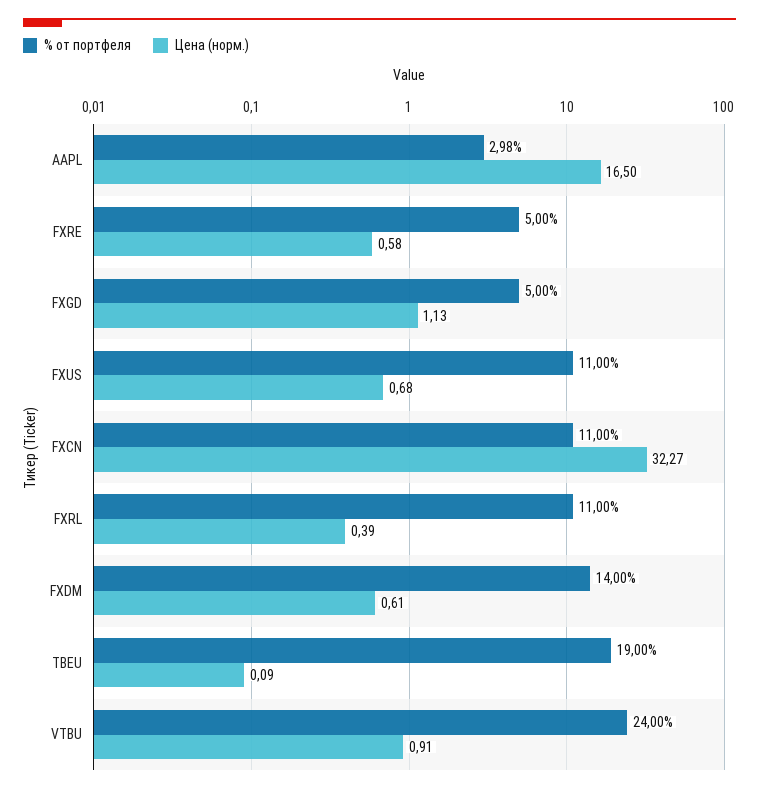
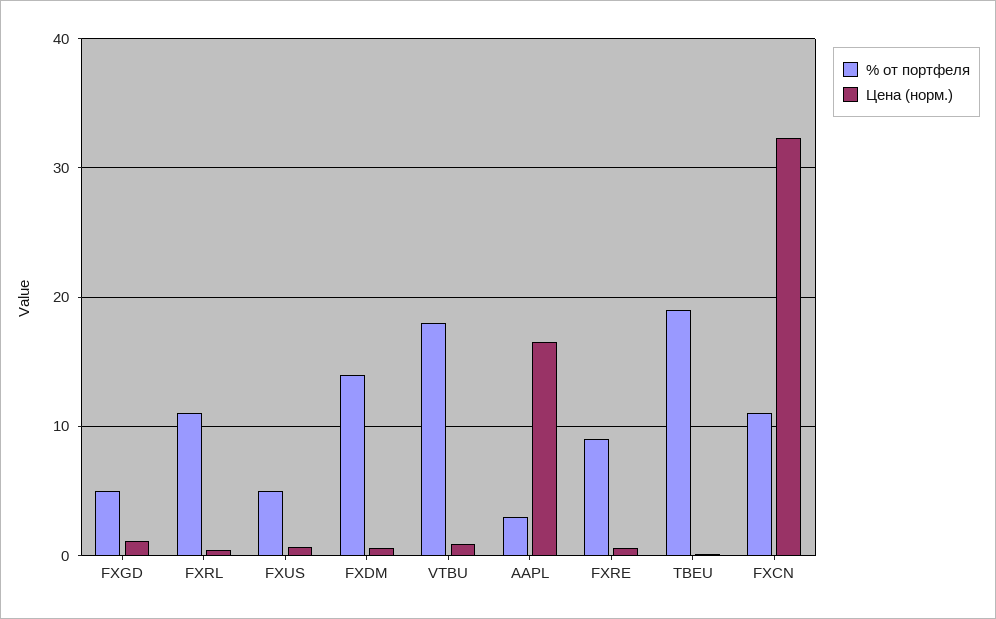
  {
    "% от портфеля": {
      "AAPL": 2.98,
-     "FXRE": 5,
+     "FXRE": 9,
      "FXGD": 5,
-     "FXUS": 11,
+     "FXUS": 5,
      "FXCN": 11,
      "FXRL": 11,
      "FXDM": 14,
      "TBEU": 19,
-     "VTBU": 24
+     "VTBU": 18
    },
    "Цена (норм.)": {
      "AAPL": 16.5,
      "FXRE": 0.58,
      "FXGD": 1.13,
      "FXUS": 0.68,
      "FXCN": 32.27,
      "FXRL": 0.39,
      "FXDM": 0.61,
      "TBEU": 0.09,
      "VTBU": 0.91
    }
  }

